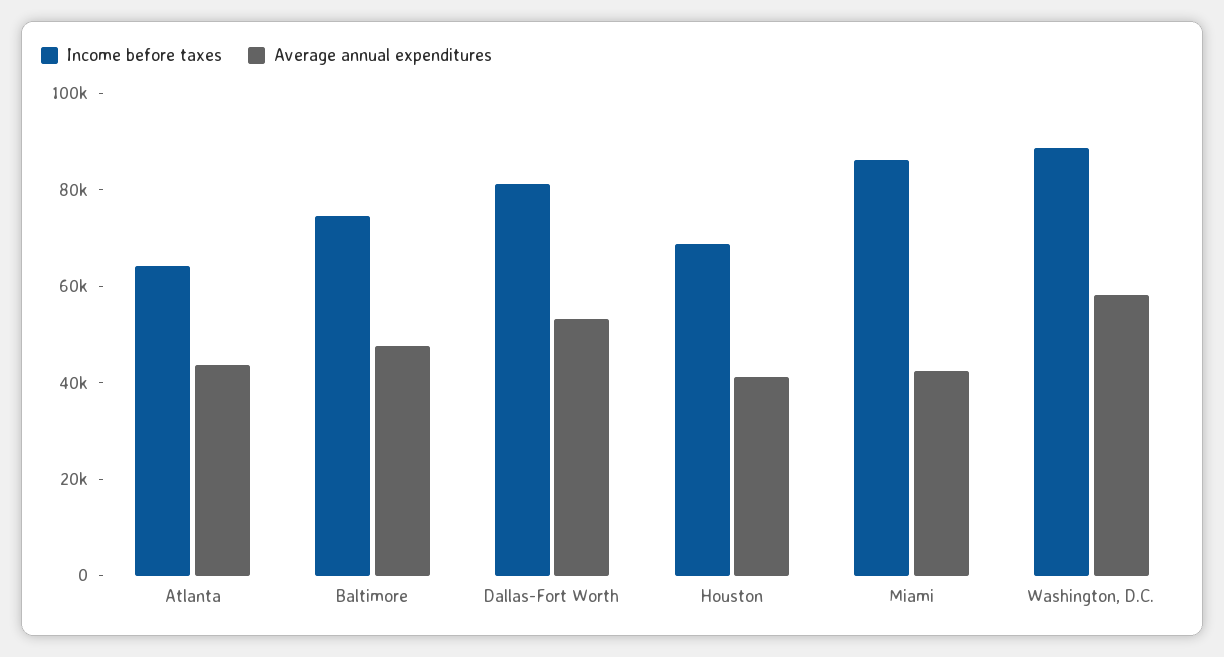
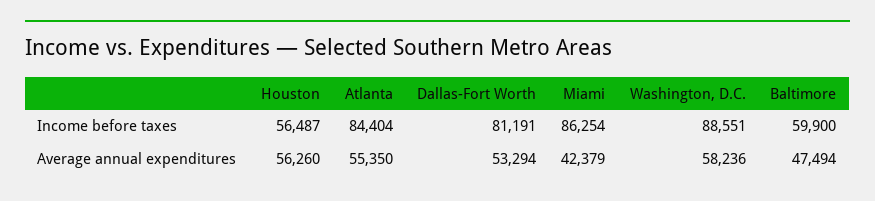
  {
    "Income before taxes": {
-     "Atlanta": 65000,
+     "Atlanta": 84404,
-     "Baltimore": 75000,
+     "Baltimore": 59900,
      "Dallas-Fort Worth": 81191,
-     "Houston": 70000,
+     "Houston": 56487,
      "Miami": 86254,
      "Washington, D.C.": 88551
    },
    "Average annual expenditures": {
-     "Atlanta": 45000,
+     "Atlanta": 55350,
      "Baltimore": 47494,
      "Dallas-Fort Worth": 53294,
-     "Houston": 40000,
+     "Houston": 56260,
      "Miami": 42379,
      "Washington, D.C.": 58236
    }
  }

